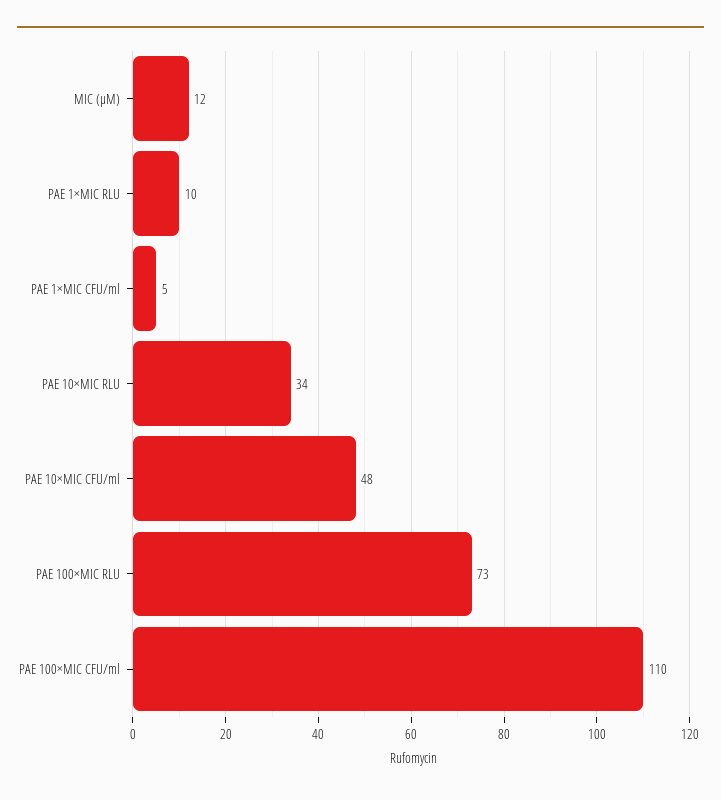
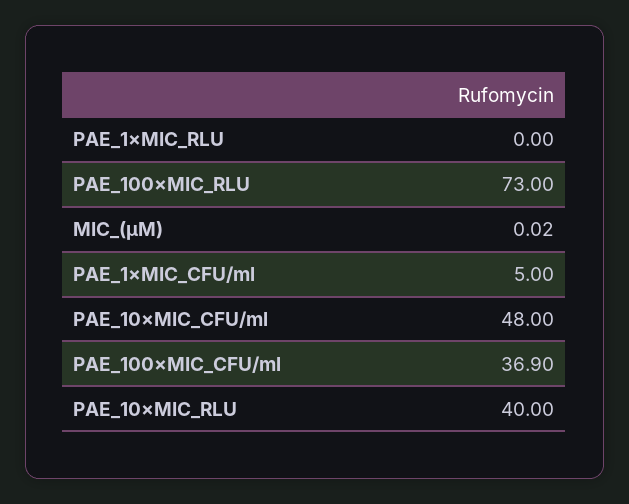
  {
-   "MIC (μM)": 12,
+   "MIC (μM)": 0.02,
-   "PAE 1×MIC RLU": 10,
+   "PAE 1×MIC RLU": 0,
    "PAE 1×MIC CFU/ml": 5,
-   "PAE 10×MIC RLU": 34,
+   "PAE 10×MIC RLU": 40,
    "PAE 10×MIC CFU/ml": 48,
    "PAE 100×MIC RLU": 73,
-   "PAE 100×MIC CFU/ml": 110
+   "PAE 100×MIC CFU/ml": 36.9
  }

